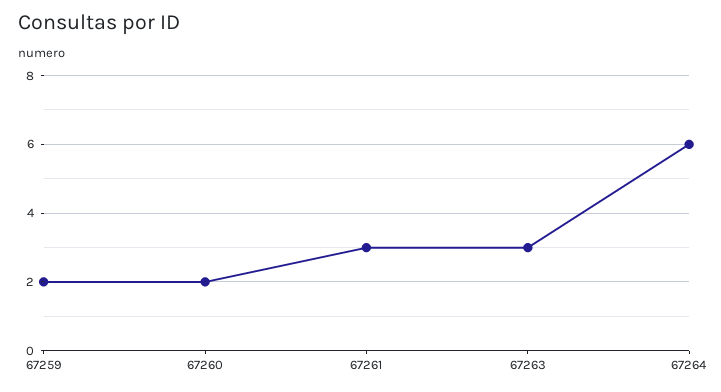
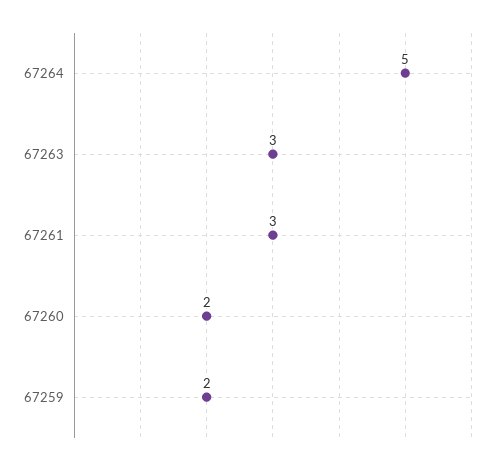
  {
    "67259": 2,
    "67260": 2,
    "67261": 3,
    "67263": 3,
-   "67264": 6
+   "67264": 5
  }

